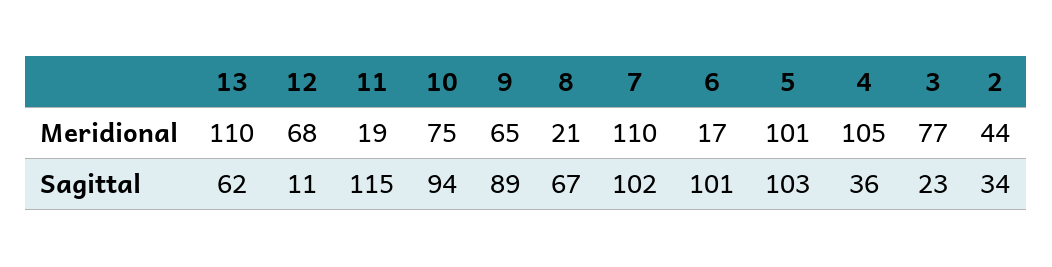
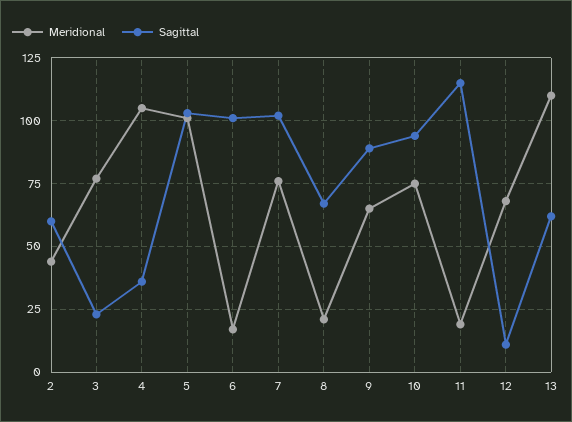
  {
    "Meridional": {
      "13": 110,
      "12": 68,
      "11": 19,
      "10": 75,
      "9": 65,
      "8": 21,
-     "7": 110,
+     "7": 75,
      "6": 17,
      "5": 101,
      "4": 105,
      "3": 77,
      "2": 44
    },
    "Sagittal": {
      "13": 62,
      "12": 11,
      "11": 115,
      "10": 94,
      "9": 89,
      "8": 67,
      "7": 102,
      "6": 101,
      "5": 103,
      "4": 36,
      "3": 23,
-     "2": 34
+     "2": 60
    }
  }

